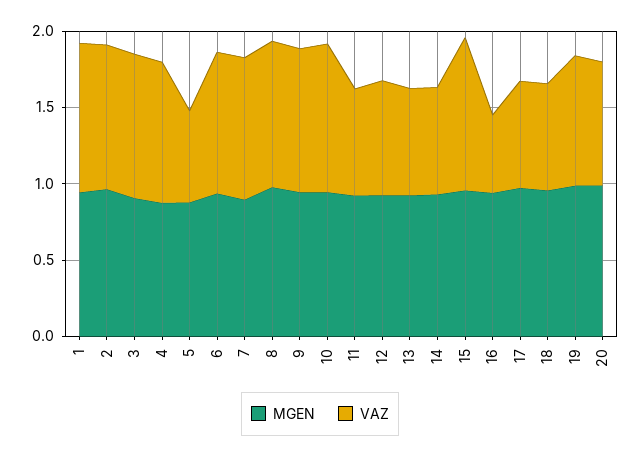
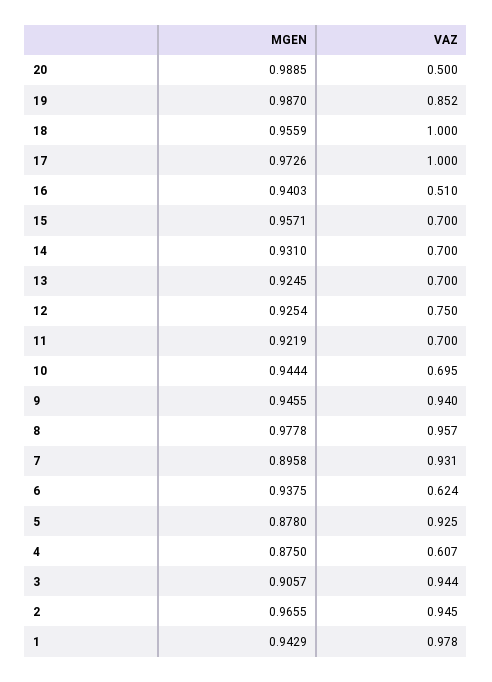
  {
    "MGEN": {
      "1": 0.9429,
      "2": 0.9655,
      "3": 0.9057,
      "4": 0.875,
      "5": 0.878,
      "6": 0.9375,
      "7": 0.8958,
      "8": 0.9778,
      "9": 0.9455,
      "10": 0.9444,
      "11": 0.9219,
      "12": 0.9254,
      "13": 0.9245,
      "14": 0.931,
      "15": 0.9571,
      "16": 0.9403,
      "17": 0.9726,
      "18": 0.9559,
      "19": 0.987,
      "20": 0.9885
    },
    "VAZ": {
      "1": 0.978,
      "2": 0.945,
      "3": 0.944,
-     "4": 0.9,
+     "4": 0.607,
-     "5": 0.6,
+     "5": 0.925,
-     "6": 0.9,
+     "6": 0.624,
      "7": 0.931,
      "8": 0.957,
      "9": 0.94,
-     "10": 1,
+     "10": 0.695,
      "11": 0.7,
      "12": 0.75,
      "13": 0.7,
      "14": 0.7,
-     "15": 1,
+     "15": 0.7,
      "16": 0.51,
-     "17": 0.7,
+     "17": 1,
-     "18": 0.7,
+     "18": 1,
      "19": 0.852,
-     "20": 0.8
+     "20": 0.5
    }
  }

